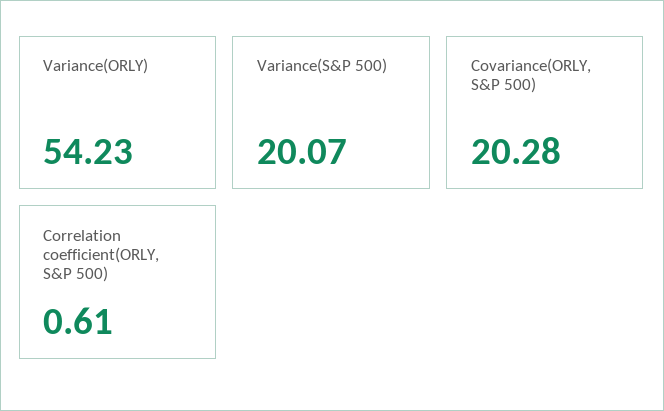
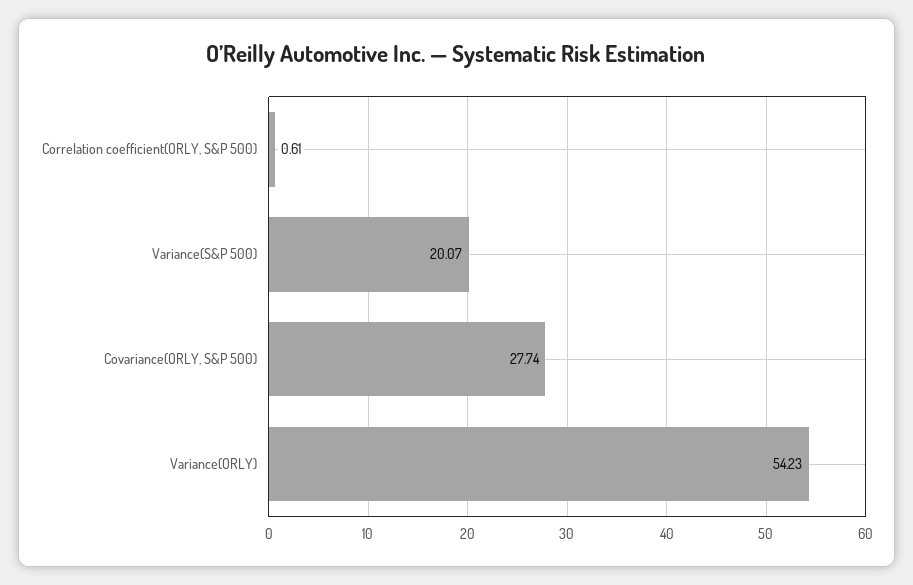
  {
    "Variance(ORLY)": 54.23,
    "Variance(S&P 500)": 20.07,
-   "Covariance(ORLY, S&P 500)": 20.28,
+   "Covariance(ORLY, S&P 500)": 27.74,
    "Correlation coefficient(ORLY, S&P 500)": 0.61
  }

